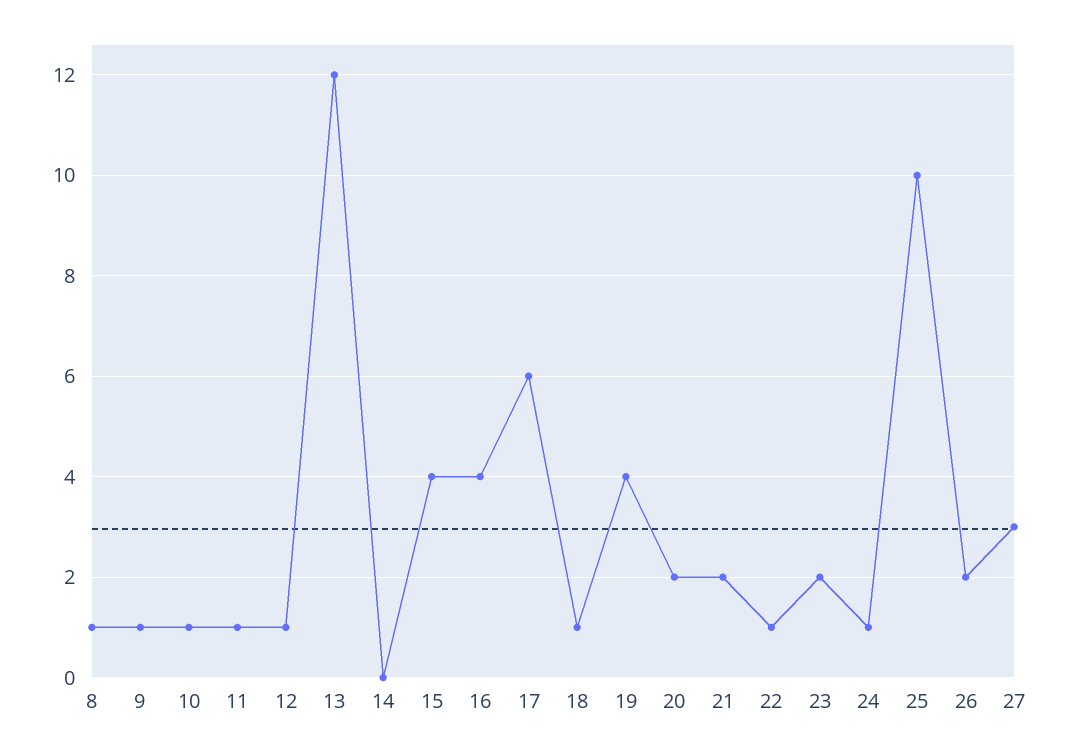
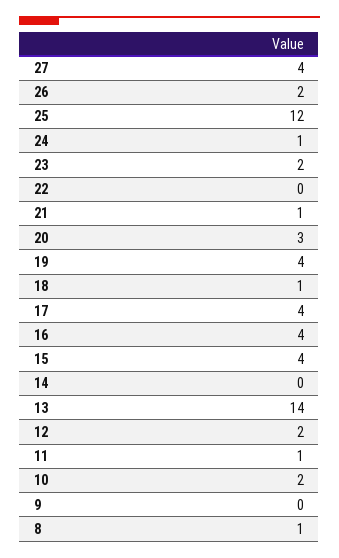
  {
    "8": 1,
-   "9": 1,
+   "9": 0,
-   "10": 1,
+   "10": 2,
    "11": 1,
-   "12": 1,
+   "12": 2,
-   "13": 12,
+   "13": 14,
    "14": 0,
    "15": 4,
    "16": 4,
-   "17": 6,
+   "17": 4,
    "18": 1,
    "19": 4,
-   "20": 2,
+   "20": 3,
-   "21": 2,
+   "21": 1,
-   "22": 1,
+   "22": 0,
    "23": 2,
    "24": 1,
-   "25": 10,
+   "25": 12,
    "26": 2,
-   "27": 3
+   "27": 4
  }

